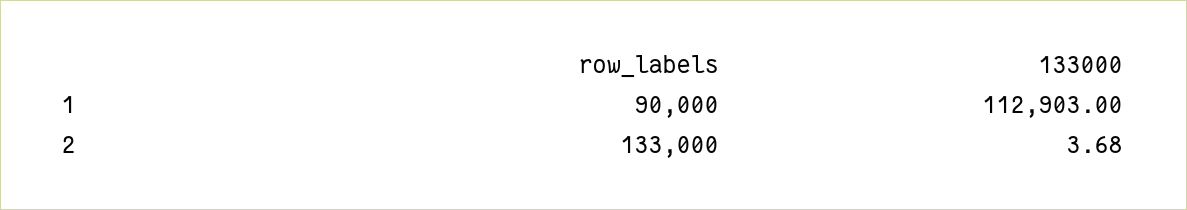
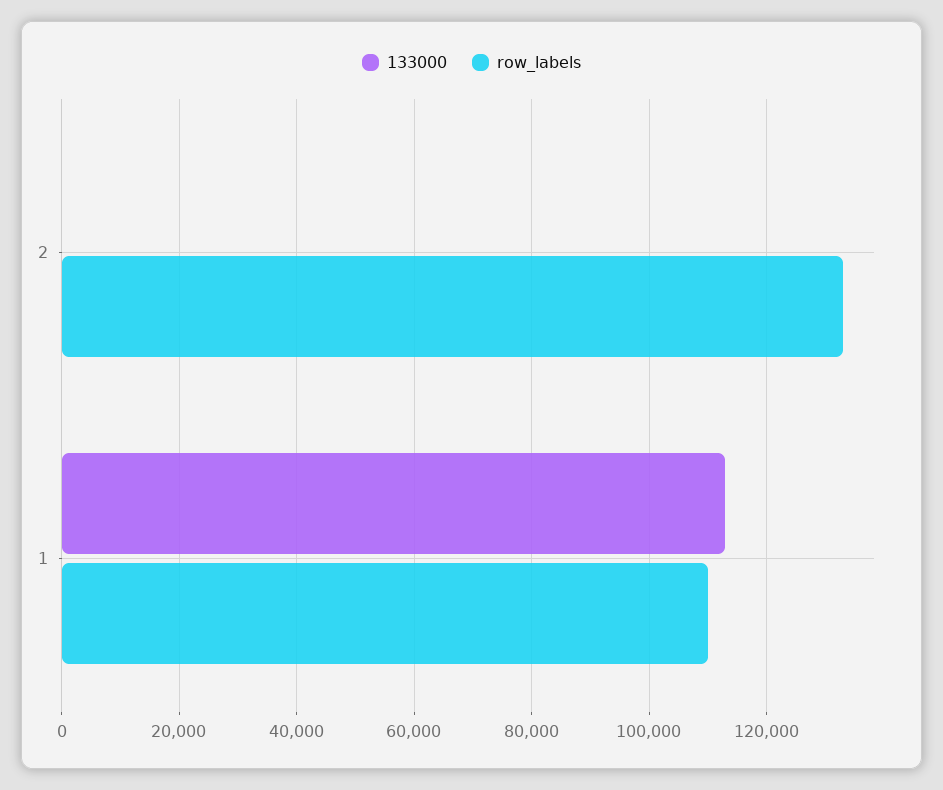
  {
    "row_labels": {
-     "1": 90000,
+     "1": 110000,
      "2": 133000
    },
    "133000": {
      "1": 112903,
      "2": 3.68
    }
  }

